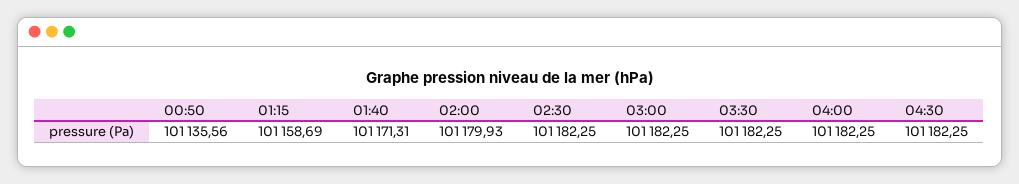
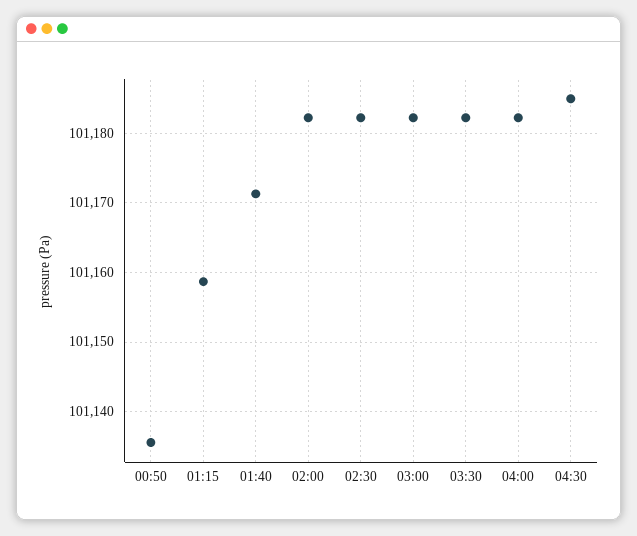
  {
    "00:50": 101135.56,
    "01:15": 101158.69,
    "01:40": 101171.31,
-   "02:00": 101179.93,
+   "02:00": 101182,
    "02:30": 101182.25,
    "03:00": 101182.25,
    "03:30": 101182.25,
    "04:00": 101182.25,
-   "04:30": 101182.25
+   "04:30": 101185
  }

